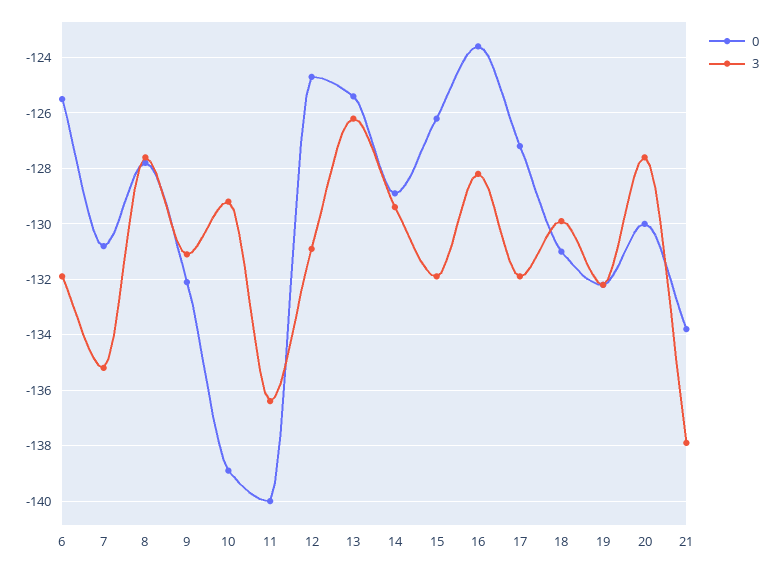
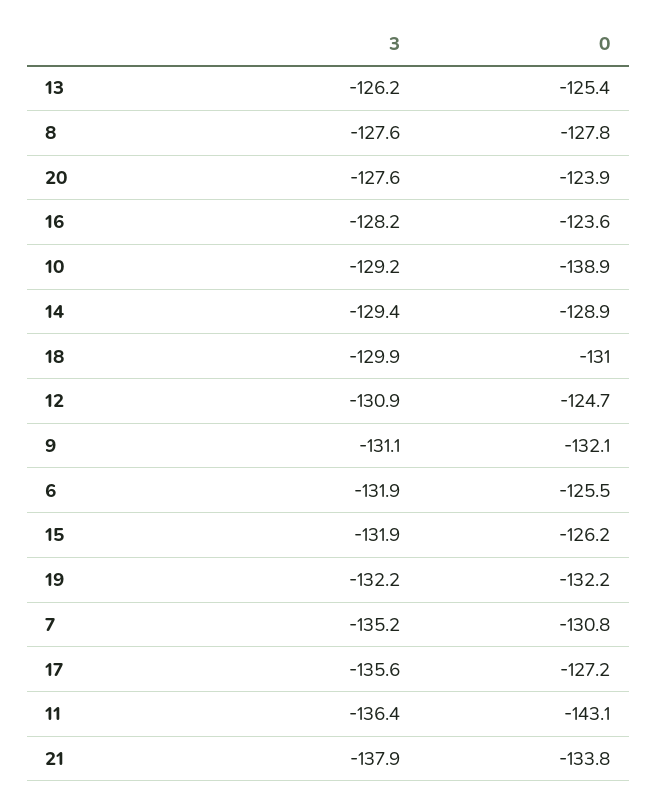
  {
    "0": {
      "6": -125.5,
      "7": -130.8,
      "8": -127.8,
      "9": -132.1,
      "10": -138.9,
-     "11": -140,
+     "11": -143.1,
      "12": -124.7,
      "13": -125.4,
      "14": -128.9,
      "15": -126.2,
      "16": -123.6,
      "17": -127.2,
      "18": -131,
      "19": -132.2,
-     "20": -130,
+     "20": -123.9,
      "21": -133.8
    },
    "3": {
      "6": -131.9,
      "7": -135.2,
      "8": -127.6,
      "9": -131.1,
      "10": -129.2,
      "11": -136.4,
      "12": -130.9,
      "13": -126.2,
      "14": -129.4,
      "15": -131.9,
      "16": -128.2,
-     "17": -132,
+     "17": -135.6,
      "18": -129.9,
      "19": -132.2,
      "20": -127.6,
      "21": -137.9
    }
  }

